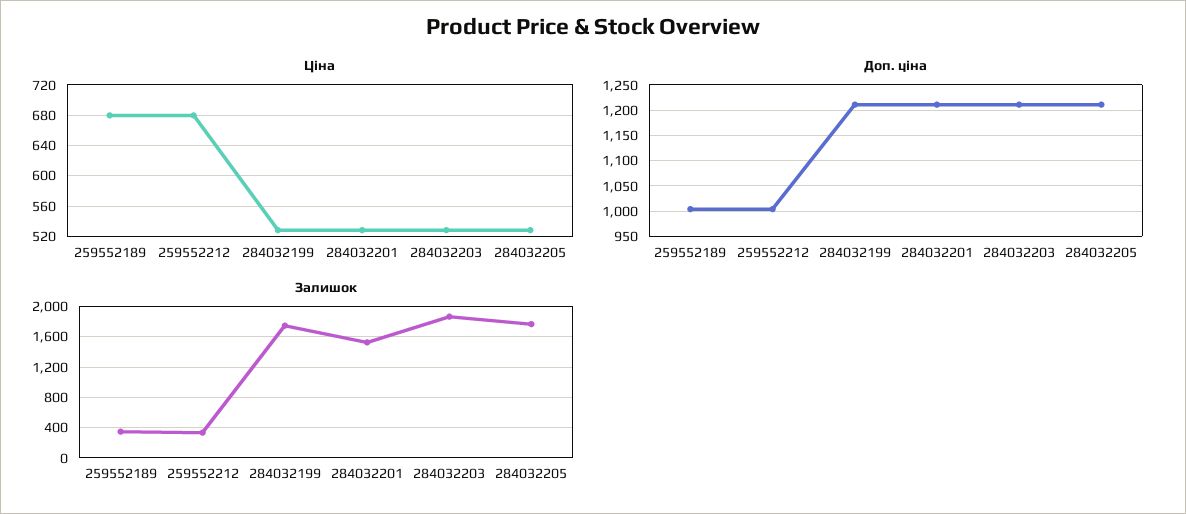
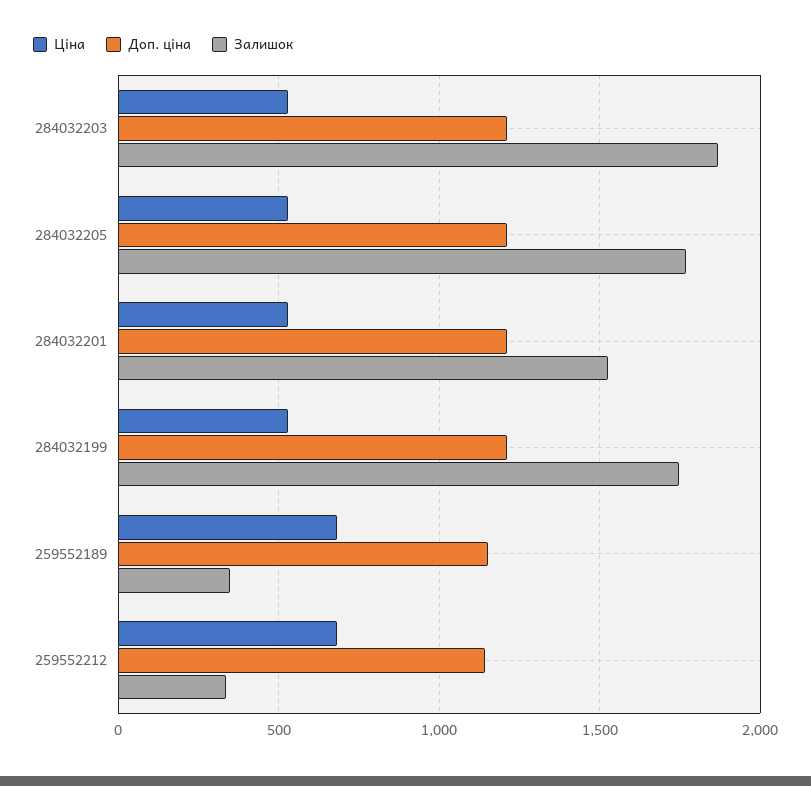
  {
    "Ціна": {
      "259552189": 680,
      "259552212": 680,
      "284032199": 530,
      "284032201": 530,
      "284032203": 530,
      "284032205": 530
    },
    "Доп. ціна": {
-     "259552189": 1000,
+     "259552189": 1150,
-     "259552212": 1000,
+     "259552212": 1150,
      "284032199": 1200,
      "284032201": 1200,
      "284032203": 1200,
      "284032205": 1200
    },
    "Залишок": {
      "259552189": 350,
      "259552212": 350,
      "284032199": 1750,
      "284032201": 1550,
      "284032203": 1850,
      "284032205": 1750
    }
  }

